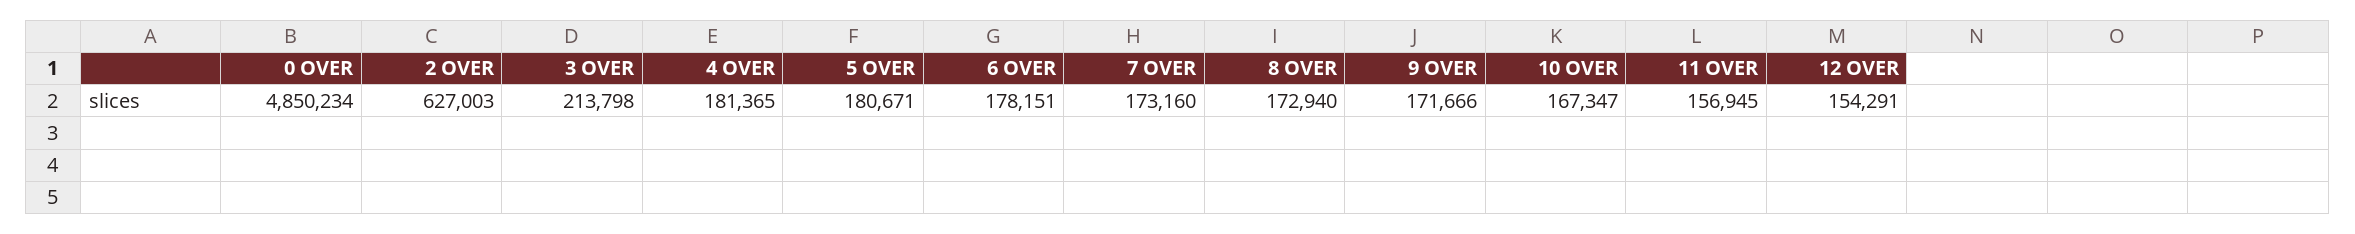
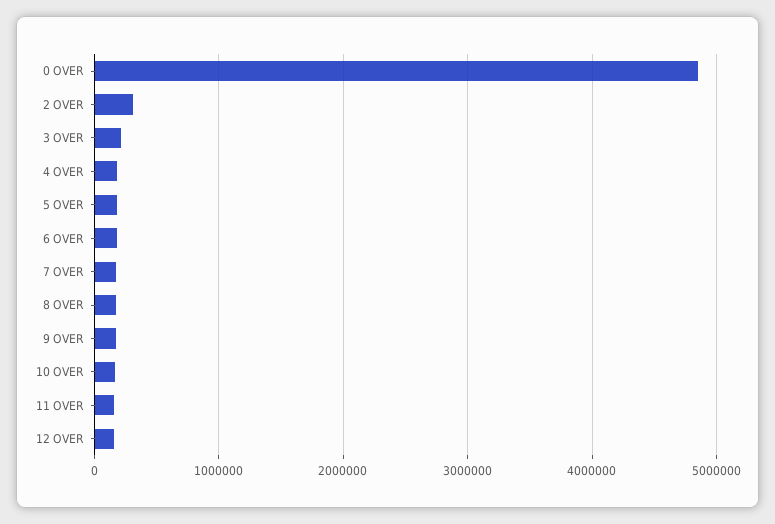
  {
    "0 OVER": 4850234,
-   "2 OVER": 627003,
+   "2 OVER": 300000,
    "3 OVER": 213798,
    "4 OVER": 181365,
    "5 OVER": 180671,
    "6 OVER": 178151,
    "7 OVER": 173160,
    "8 OVER": 172940,
    "9 OVER": 171666,
    "10 OVER": 167347,
    "11 OVER": 156945,
    "12 OVER": 154291
  }

